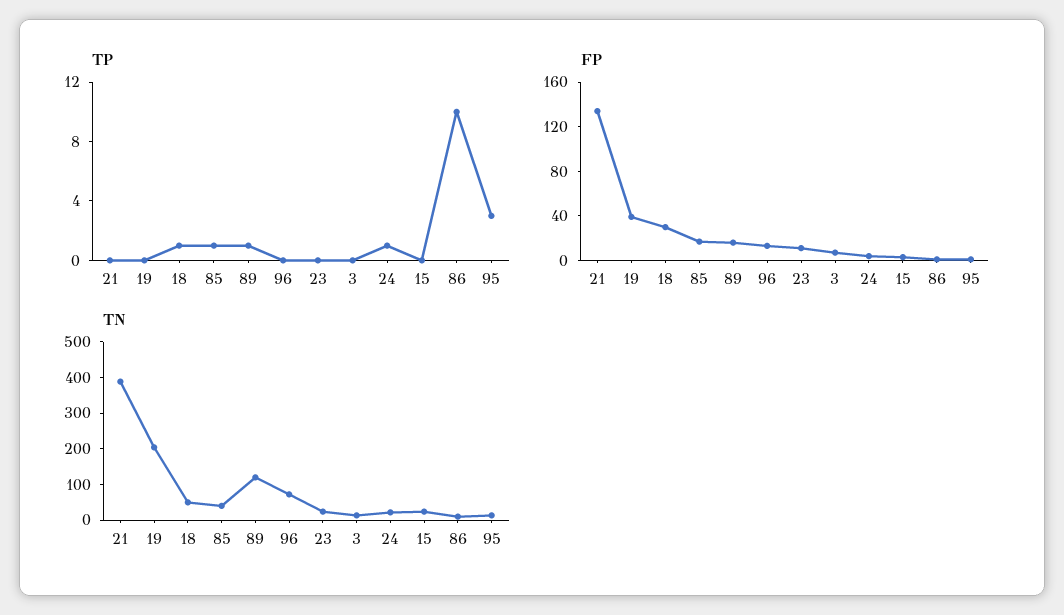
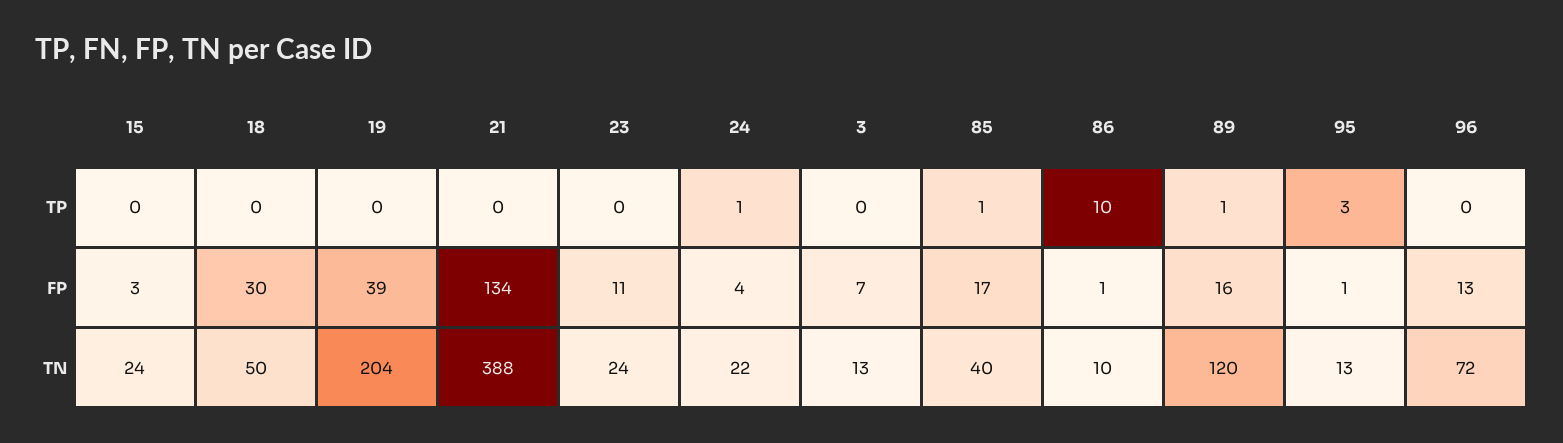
  {
    "TP": {
      "21": 0,
      "19": 0,
-     "18": 1,
+     "18": 0,
      "85": 1,
      "89": 1,
      "96": 0,
      "23": 0,
      "3": 0,
      "24": 1,
      "15": 0,
      "86": 10,
      "95": 3
    },
    "FP": {
      "21": 134,
      "19": 39,
      "18": 30,
      "85": 17,
      "89": 16,
      "96": 13,
      "23": 11,
      "3": 7,
      "24": 4,
      "15": 3,
      "86": 1,
      "95": 1
    },
    "TN": {
      "21": 388,
      "19": 204,
      "18": 50,
      "85": 40,
      "89": 120,
      "96": 72,
      "23": 24,
      "3": 13,
      "24": 22,
      "15": 24,
      "86": 10,
      "95": 13
    }
  }

